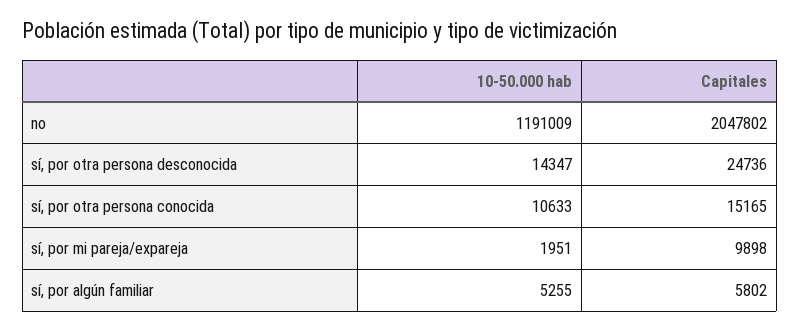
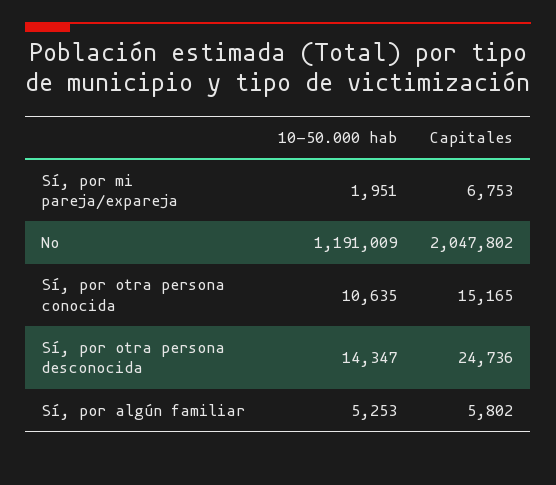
  {
    "10-50.000 hab": {
      "no": 1191009,
      "sí, por otra persona desconocida": 14347,
-     "sí, por otra persona conocida": 10633,
+     "sí, por otra persona conocida": 10635,
      "sí, por mi pareja/expareja": 1951,
-     "sí, por algún familiar": 5255
+     "sí, por algún familiar": 5253
    },
    "Capitales": {
      "no": 2047802,
      "sí, por otra persona desconocida": 24736,
      "sí, por otra persona conocida": 15165,
-     "sí, por mi pareja/expareja": 9898,
+     "sí, por mi pareja/expareja": 6753,
      "sí, por algún familiar": 5802
    }
  }

